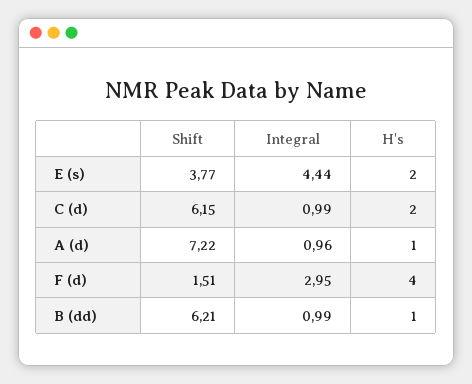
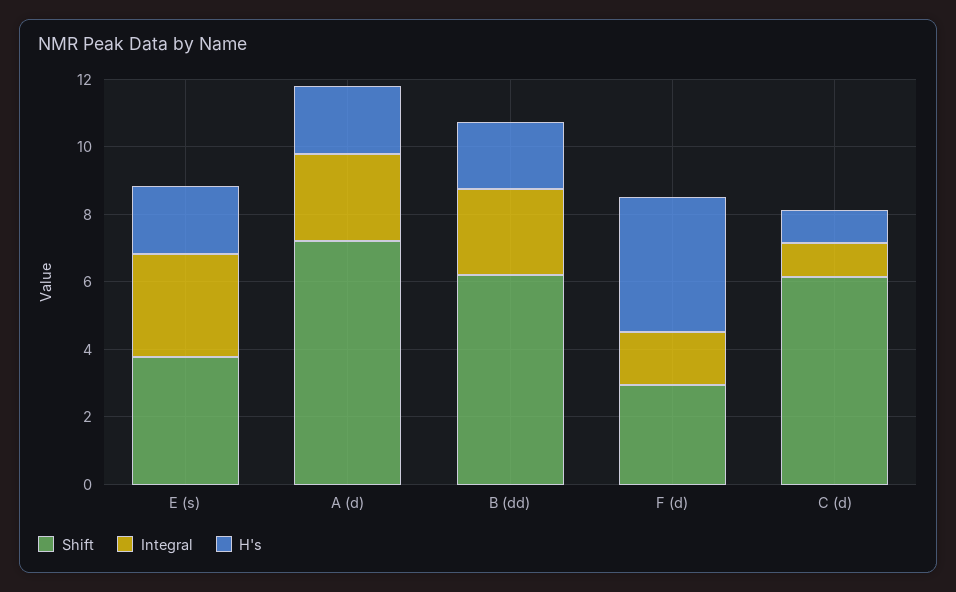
  {
    "Shift": {
      "E (s)": 3.77,
      "C (d)": 6.15,
      "A (d)": 7.22,
-     "F (d)": 1.51,
+     "F (d)": 3,
      "B (dd)": 6.21
    },
    "Integral": {
-     "E (s)": 4.44,
+     "E (s)": 3,
      "C (d)": 0.99,
-     "A (d)": 0.96,
+     "A (d)": 2.5,
-     "F (d)": 2.95,
+     "F (d)": 1.5,
-     "B (dd)": 0.99
+     "B (dd)": 2.5
    },
    "H's": {
      "E (s)": 2,
-     "C (d)": 2,
+     "C (d)": 1,
-     "A (d)": 1,
+     "A (d)": 2,
      "F (d)": 4,
-     "B (dd)": 1
+     "B (dd)": 2
    }
  }

